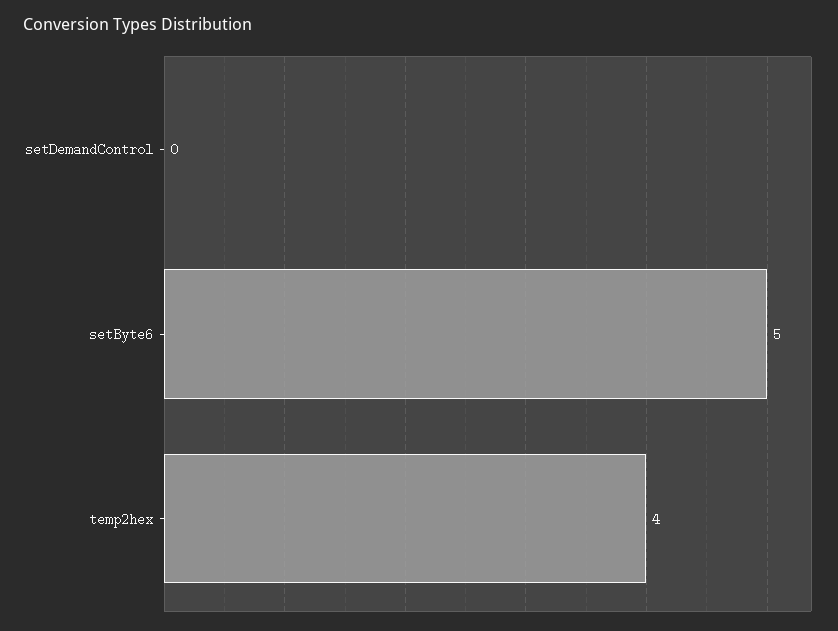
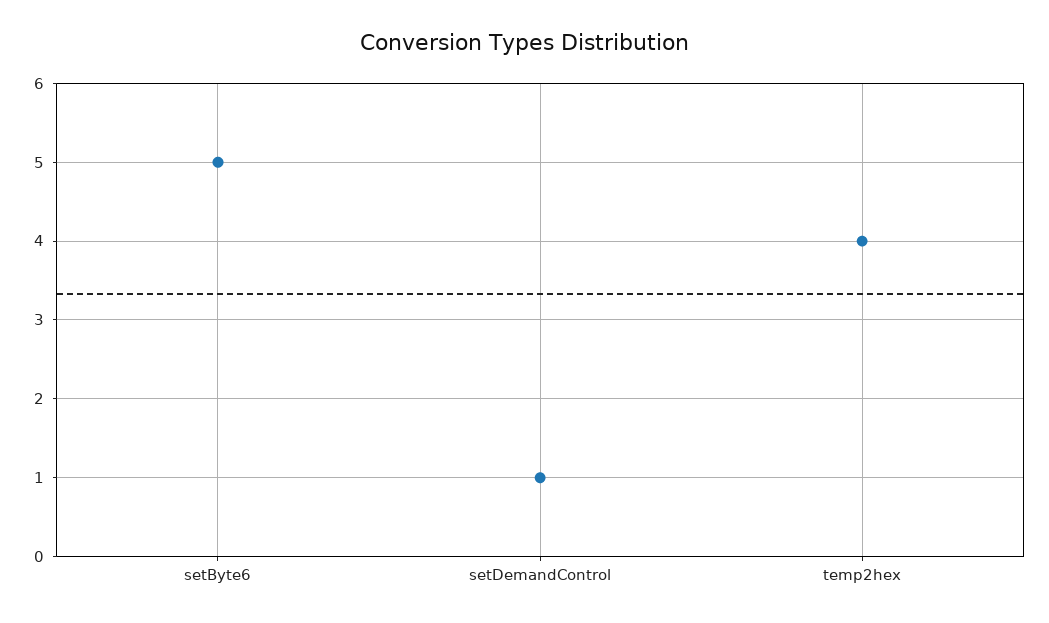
  {
-   "setDemandControl": 0,
+   "setDemandControl": 1,
    "setByte6": 5,
    "temp2hex": 4
  }

